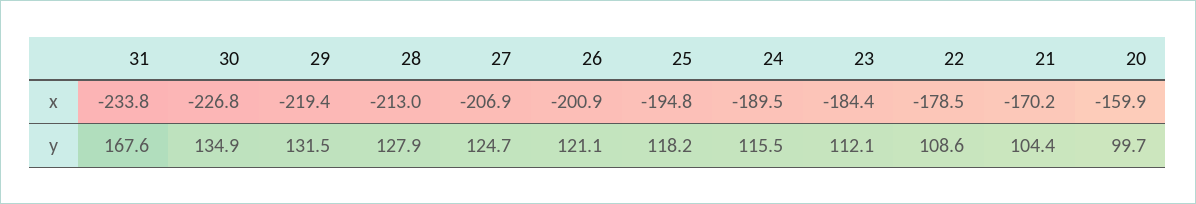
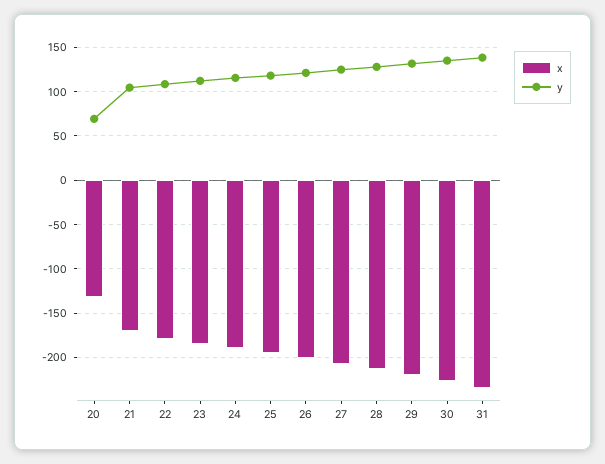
  {
    "x": {
      "31": -233.8,
      "30": -226.8,
      "29": -219.4,
      "28": -213,
      "27": -206.9,
      "26": -200.9,
      "25": -194.8,
      "24": -189.5,
      "23": -184.4,
      "22": -178.5,
      "21": -170.2,
-     "20": -159.9
+     "20": -130
    },
    "y": {
-     "31": 167.6,
+     "31": 140,
      "30": 134.9,
      "29": 131.5,
      "28": 127.9,
      "27": 124.7,
      "26": 121.1,
      "25": 118.2,
      "24": 115.5,
      "23": 112.1,
      "22": 108.6,
      "21": 104.4,
-     "20": 99.7
+     "20": 70
    }
  }

